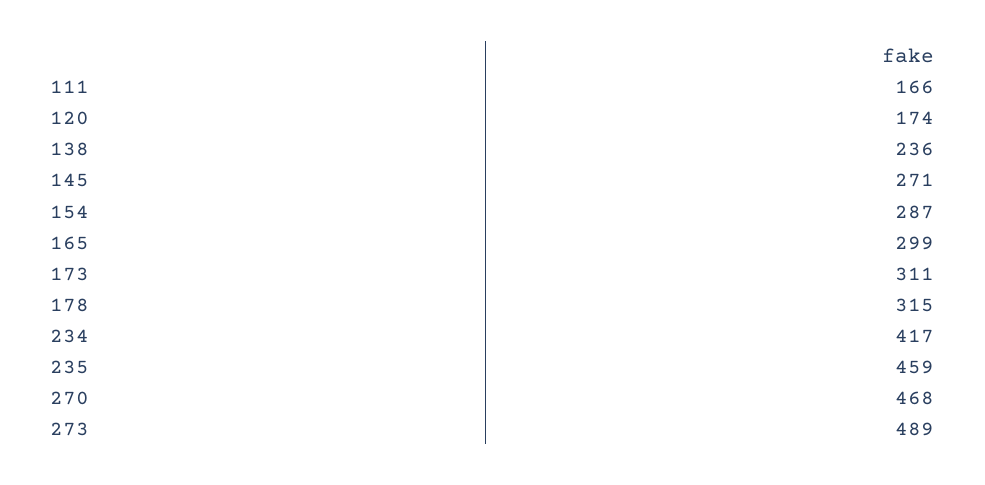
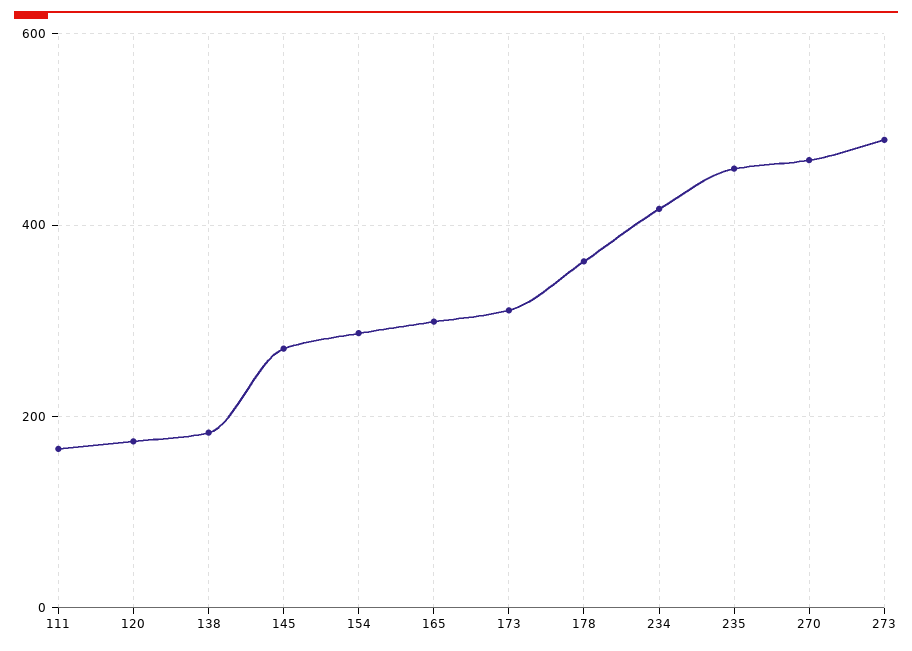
  {
    "111": 166,
    "120": 174,
-   "138": 236,
+   "138": 180,
    "145": 271,
    "154": 287,
    "165": 299,
    "173": 311,
-   "178": 315,
+   "178": 360,
    "234": 417,
    "235": 459,
    "270": 468,
    "273": 489
  }

